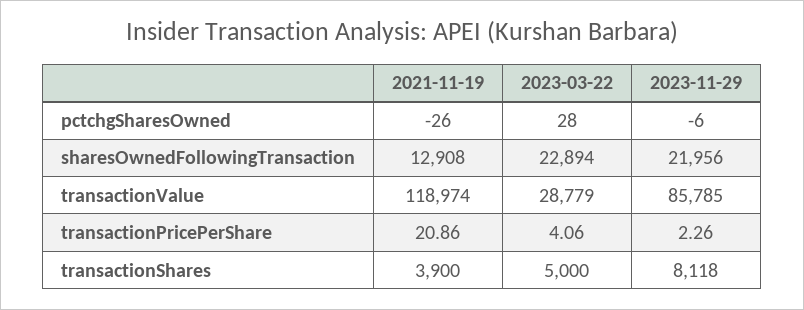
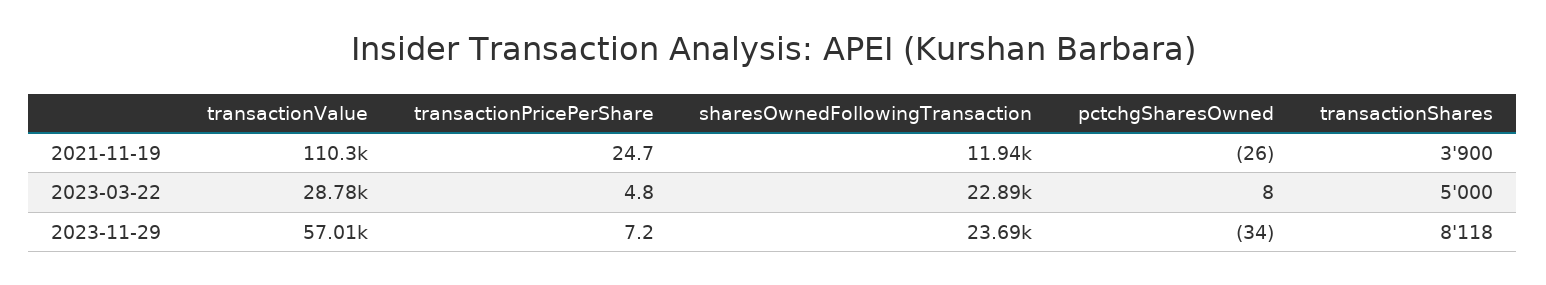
  {
    "2021-11-19": {
      "pctchgSharesOwned": -26,
-     "sharesOwnedFollowingTransaction": 12908,
+     "sharesOwnedFollowingTransaction": 11940,
-     "transactionValue": 118974,
+     "transactionValue": 110300,
-     "transactionPricePerShare": 20.86,
+     "transactionPricePerShare": 24.7,
      "transactionShares": 3900
    },
    "2023-03-22": {
-     "pctchgSharesOwned": 28,
+     "pctchgSharesOwned": 8,
      "sharesOwnedFollowingTransaction": 22894,
      "transactionValue": 28779,
-     "transactionPricePerShare": 4.06,
+     "transactionPricePerShare": 4.8,
      "transactionShares": 5000
    },
    "2023-11-29": {
-     "pctchgSharesOwned": -6,
+     "pctchgSharesOwned": -34,
-     "sharesOwnedFollowingTransaction": 21956,
+     "sharesOwnedFollowingTransaction": 23690,
-     "transactionValue": 85785,
+     "transactionValue": 57010,
-     "transactionPricePerShare": 2.26,
+     "transactionPricePerShare": 7.2,
      "transactionShares": 8118
    }
  }

